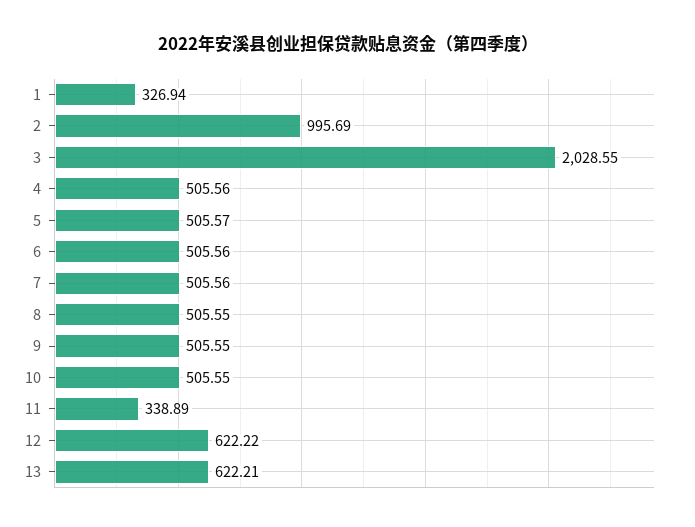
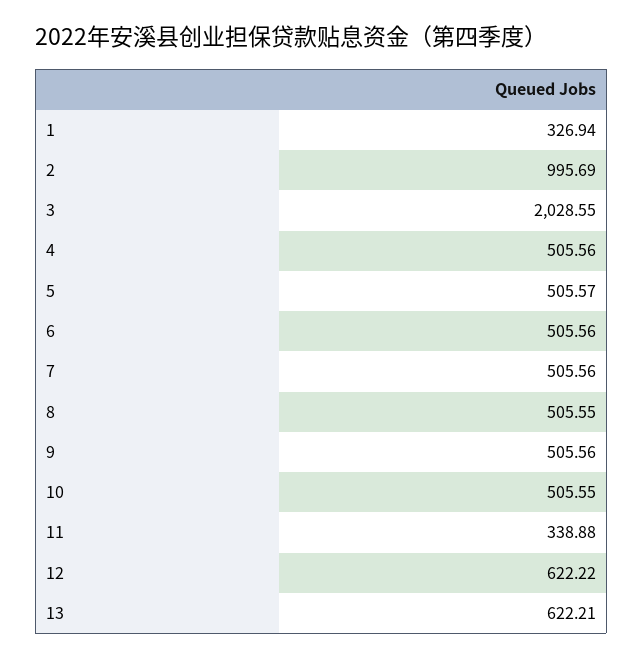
  {
    "1": 326.94,
    "2": 995.69,
    "3": 2028.55,
    "4": 505.56,
    "5": 505.57,
    "6": 505.56,
    "7": 505.56,
    "8": 505.55,
-   "9": 505.55,
+   "9": 505.56,
    "10": 505.55,
-   "11": 338.89,
+   "11": 338.88,
    "12": 622.22,
    "13": 622.21
  }

